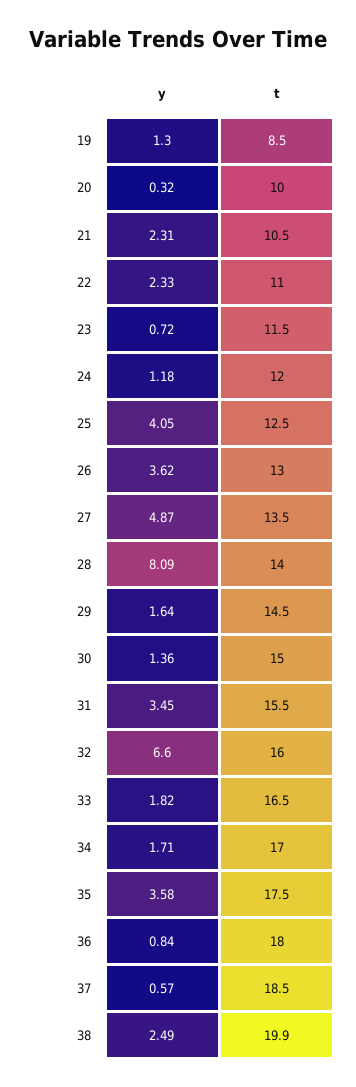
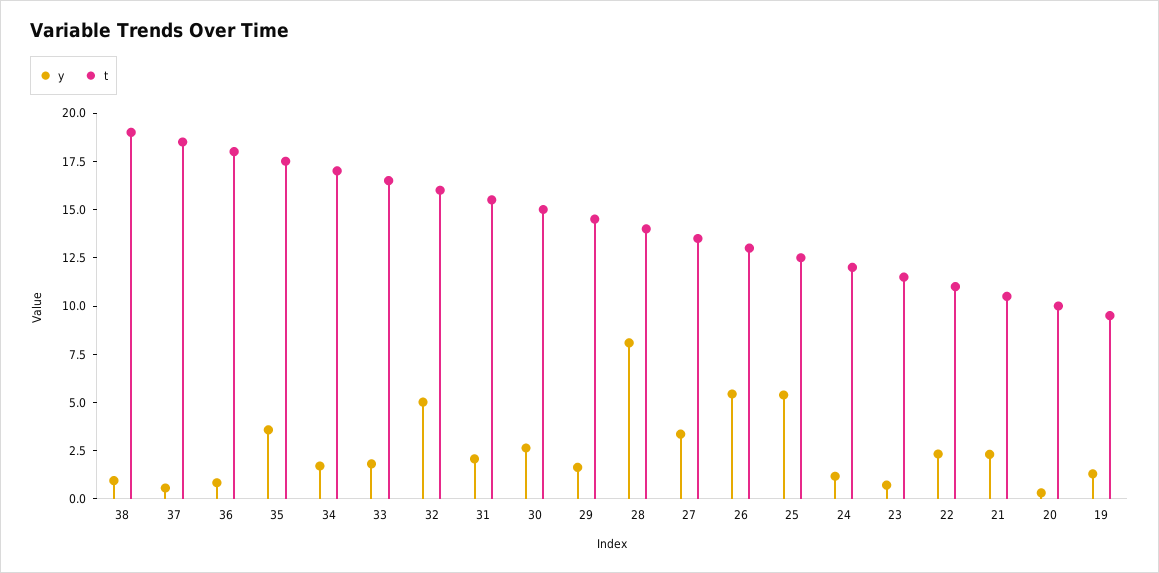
  {
    "y": {
      "19": 1.3,
      "20": 0.32,
      "21": 2.31,
      "22": 2.33,
      "23": 0.72,
      "24": 1.18,
-     "25": 4.05,
+     "25": 5.5,
-     "26": 3.62,
+     "26": 5.5,
-     "27": 4.87,
+     "27": 3.5,
      "28": 8.09,
      "29": 1.64,
-     "30": 1.36,
+     "30": 2.5,
-     "31": 3.45,
+     "31": 2,
-     "32": 6.6,
+     "32": 5,
      "33": 1.82,
      "34": 1.71,
      "35": 3.58,
      "36": 0.84,
      "37": 0.57,
-     "38": 2.49
+     "38": 1
    },
    "t": {
-     "19": 8.5,
+     "19": 9.5,
      "20": 10,
      "21": 10.5,
      "22": 11,
      "23": 11.5,
      "24": 12,
      "25": 12.5,
      "26": 13,
      "27": 13.5,
      "28": 14,
      "29": 14.5,
      "30": 15,
      "31": 15.5,
      "32": 16,
      "33": 16.5,
      "34": 17,
      "35": 17.5,
      "36": 18,
      "37": 18.5,
-     "38": 19.9
+     "38": 19
    }
  }

